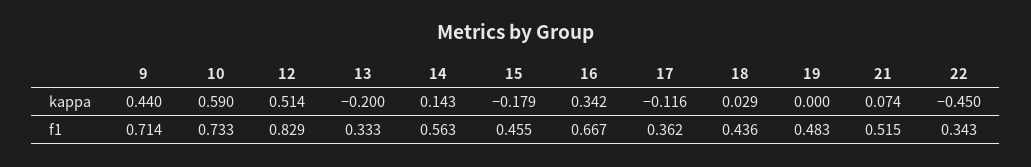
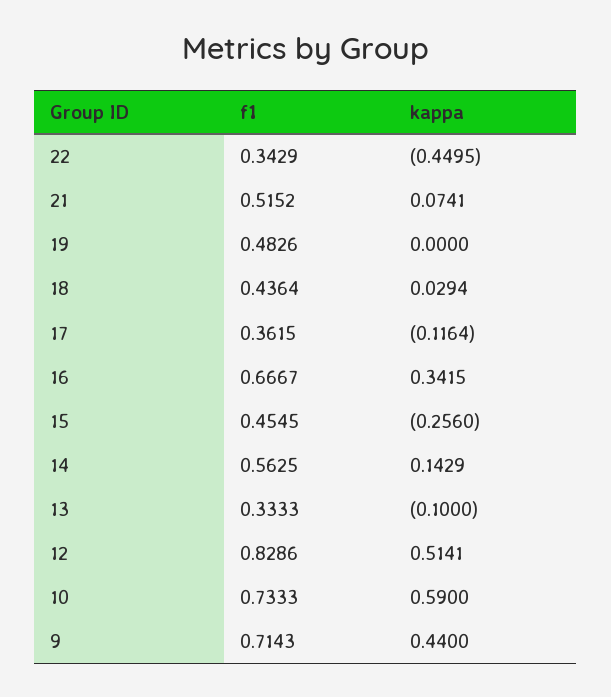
  {
    "9": {
      "kappa": 0.44,
      "f1": 0.7143
    },
    "10": {
      "kappa": 0.59,
      "f1": 0.7333
    },
    "12": {
      "kappa": 0.5141,
      "f1": 0.8286
    },
    "13": {
-     "kappa": -0.2,
+     "kappa": -0.1,
      "f1": 0.3333
    },
    "14": {
      "kappa": 0.1429,
      "f1": 0.5625
    },
    "15": {
-     "kappa": -0.179,
+     "kappa": -0.256,
      "f1": 0.4545
    },
    "16": {
      "kappa": 0.3415,
      "f1": 0.6667
    },
    "17": {
      "kappa": -0.1164,
      "f1": 0.3615
    },
    "18": {
      "kappa": 0.0294,
      "f1": 0.4364
    },
    "19": {
      "kappa": 0,
      "f1": 0.4826
    },
    "21": {
      "kappa": 0.0741,
      "f1": 0.5152
    },
    "22": {
      "kappa": -0.4495,
      "f1": 0.3429
    }
  }

